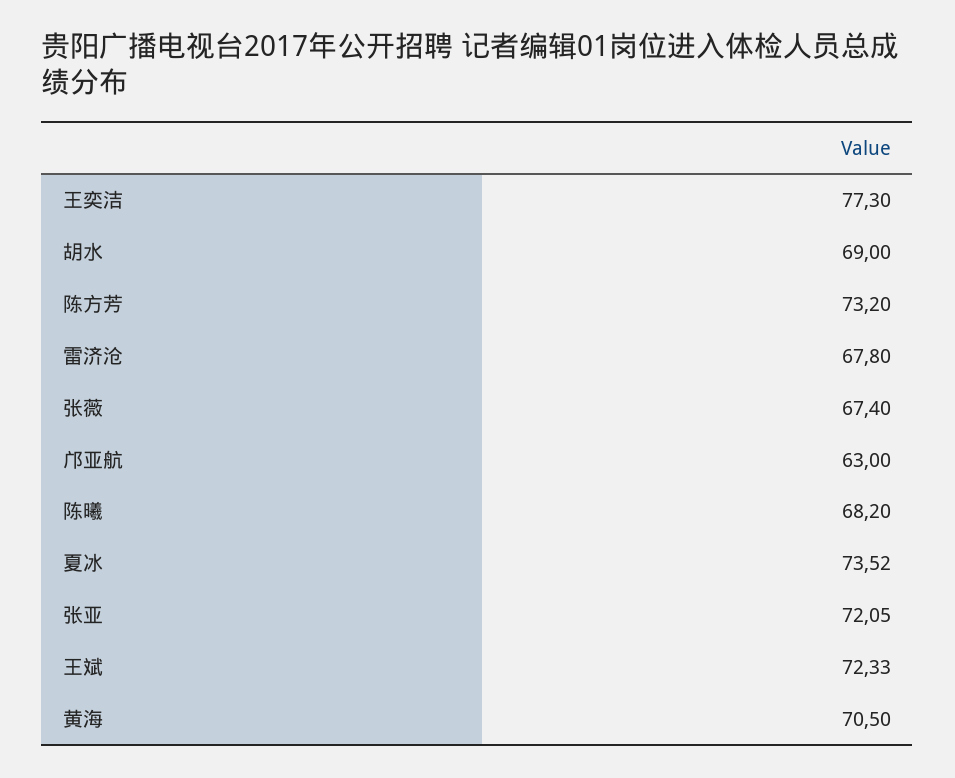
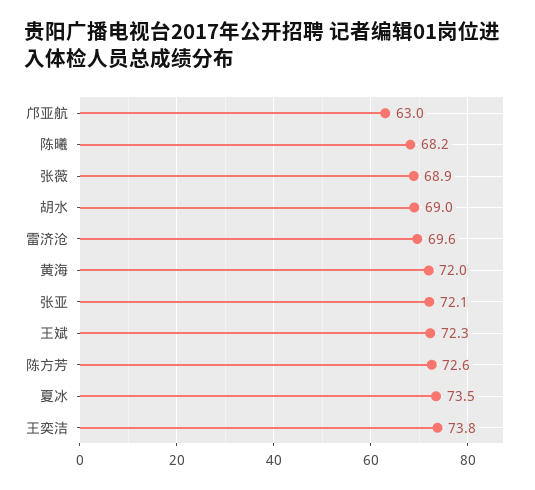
  {
-   "王奕洁": 77.3,
+   "王奕洁": 73.8,
    "胡水": 69,
-   "陈方芳": 73.2,
+   "陈方芳": 72.6,
-   "雷济沧": 67.8,
+   "雷济沧": 69.6,
-   "张薇": 67.4,
+   "张薇": 68.9,
    "邝亚航": 63,
    "陈曦": 68.2,
    "夏冰": 73.52,
    "张亚": 72.05,
    "王斌": 72.33,
-   "黄海": 70.5
+   "黄海": 72
  }

